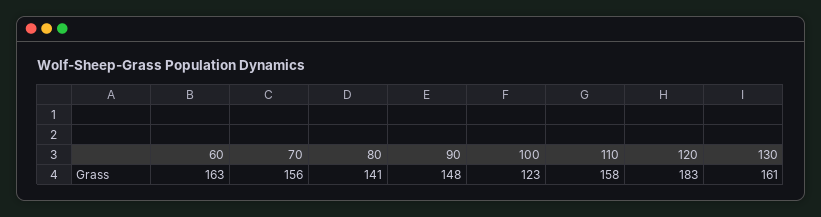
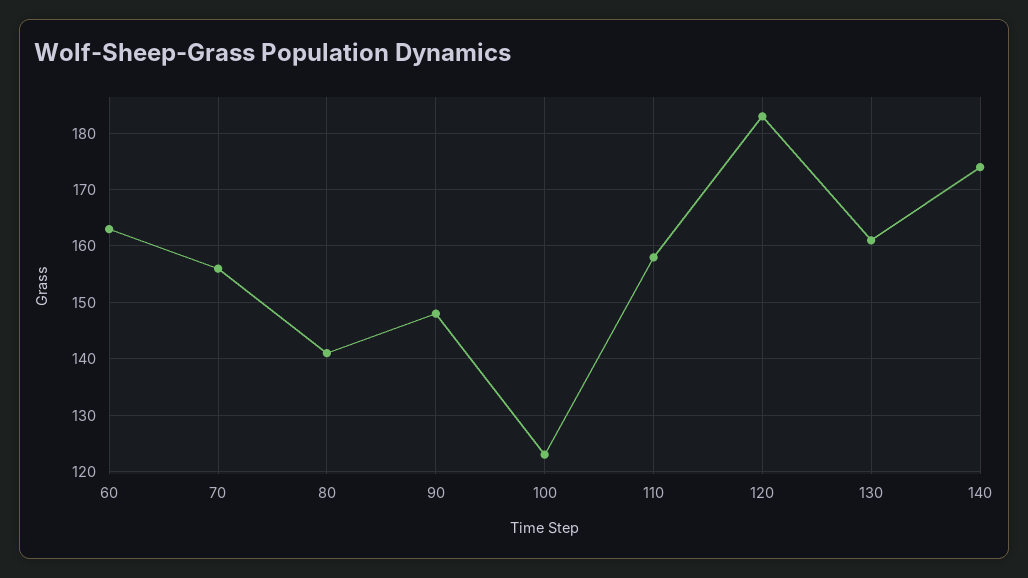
  {
    "60": 163,
    "70": 156,
    "80": 141,
    "90": 148,
    "100": 123,
    "110": 158,
    "120": 183,
-   "130": 161
+   "130": 161,
+   "140": 175
  }

